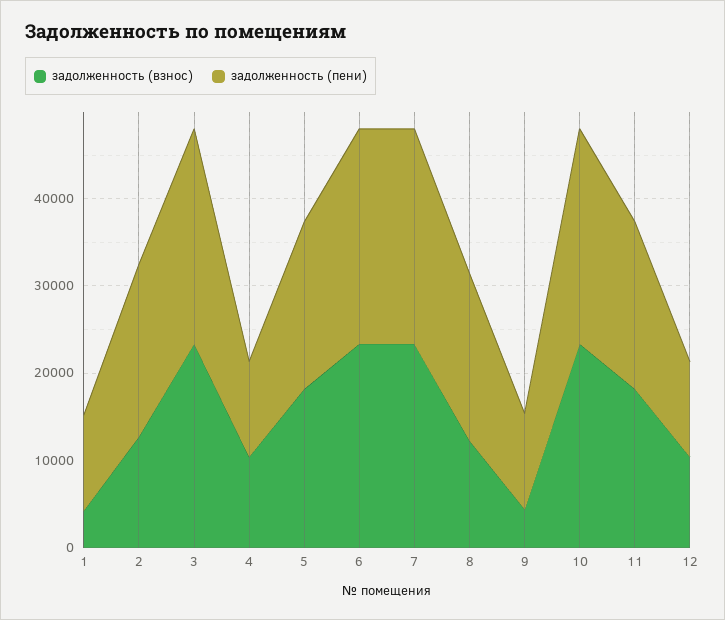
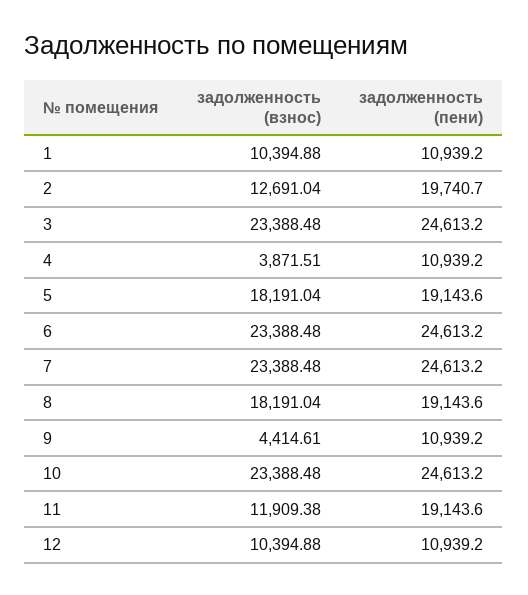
  {
    "задолженность (взнос)": {
-     "1": 4000,
+     "1": 10394.88,
      "2": 12691.04,
      "3": 23388.48,
-     "4": 10000,
+     "4": 3871.51,
      "5": 18191.04,
      "6": 23388.48,
      "7": 23388.48,
-     "8": 12000,
+     "8": 18191.04,
      "9": 4414.61,
      "10": 23388.48,
-     "11": 18000,
+     "11": 11909.38,
      "12": 10394.88
    },
    "задолженность (пени)": {
      "1": 10939.2,
      "2": 19740.7,
      "3": 24613.2,
      "4": 10939.2,
      "5": 19143.6,
      "6": 24613.2,
      "7": 24613.2,
      "8": 19143.6,
      "9": 10939.2,
      "10": 24613.2,
      "11": 19143.6,
      "12": 10939.2
    }
  }

